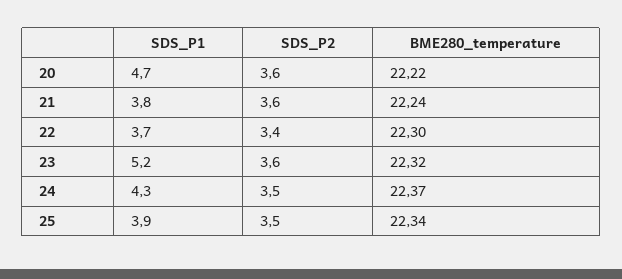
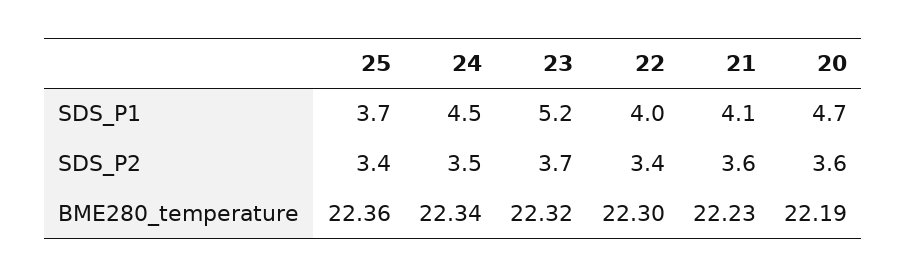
  {
    "SDS_P1": {
      "20": 4.7,
-     "21": 3.8,
+     "21": 4.1,
-     "22": 3.7,
+     "22": 4,
      "23": 5.2,
-     "24": 4.3,
+     "24": 4.5,
-     "25": 3.9
+     "25": 3.7
    },
    "SDS_P2": {
      "20": 3.6,
      "21": 3.6,
      "22": 3.4,
-     "23": 3.6,
+     "23": 3.7,
      "24": 3.5,
-     "25": 3.5
+     "25": 3.4
    },
    "BME280_temperature": {
-     "20": 22.22,
+     "20": 22.19,
-     "21": 22.24,
+     "21": 22.23,
      "22": 22.3,
      "23": 22.32,
-     "24": 22.37,
+     "24": 22.34,
-     "25": 22.34
+     "25": 22.36
    }
  }

